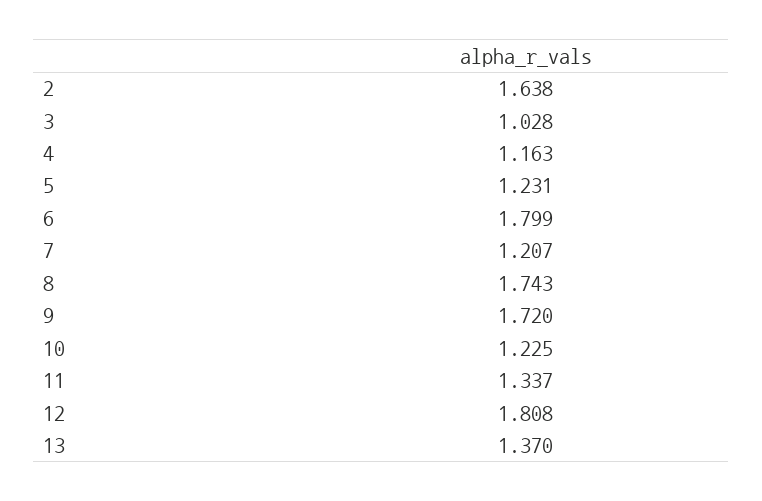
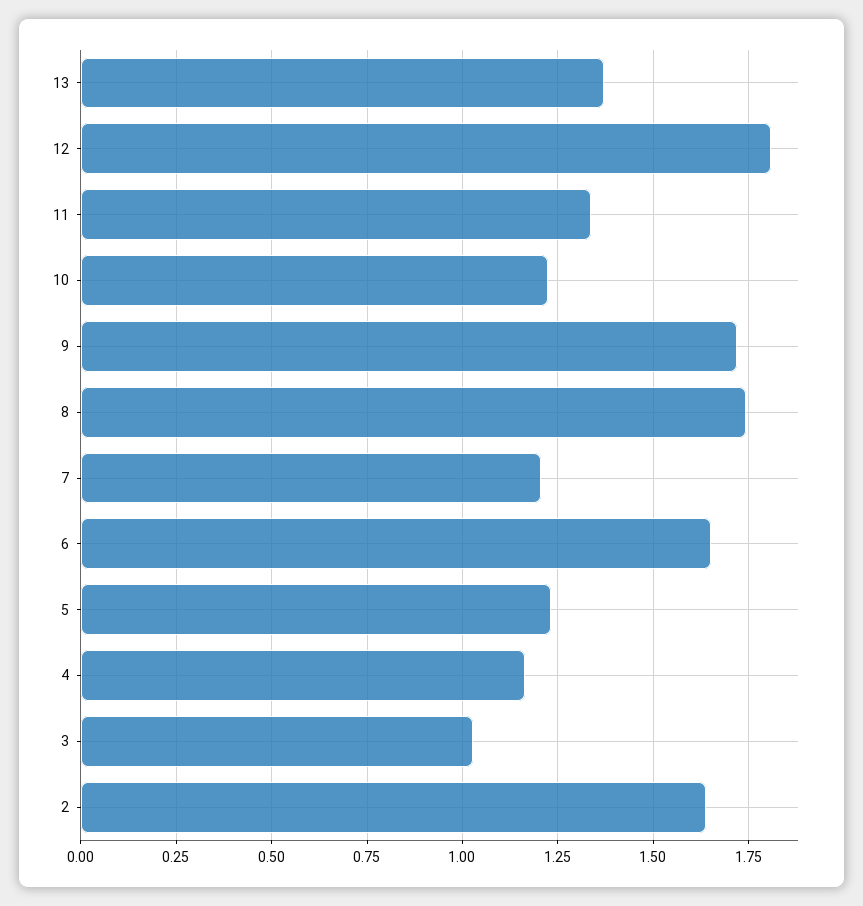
  {
    "2": 1.638,
    "3": 1.028,
    "4": 1.163,
    "5": 1.231,
-   "6": 1.799,
+   "6": 1.65,
    "7": 1.207,
    "8": 1.743,
    "9": 1.72,
    "10": 1.225,
    "11": 1.337,
    "12": 1.808,
    "13": 1.37
  }

